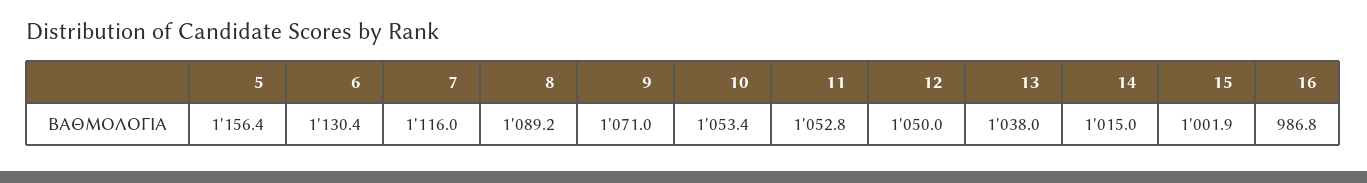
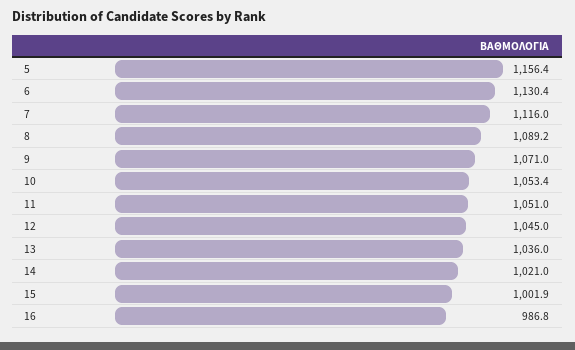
  {
    "5": 1156.4,
    "6": 1130.4,
    "7": 1116,
    "8": 1089.2,
    "9": 1071,
    "10": 1053.4,
-   "11": 1052.8,
+   "11": 1051,
-   "12": 1050,
+   "12": 1045,
-   "13": 1038,
+   "13": 1036,
-   "14": 1015,
+   "14": 1021,
    "15": 1001.9,
    "16": 986.8
  }

